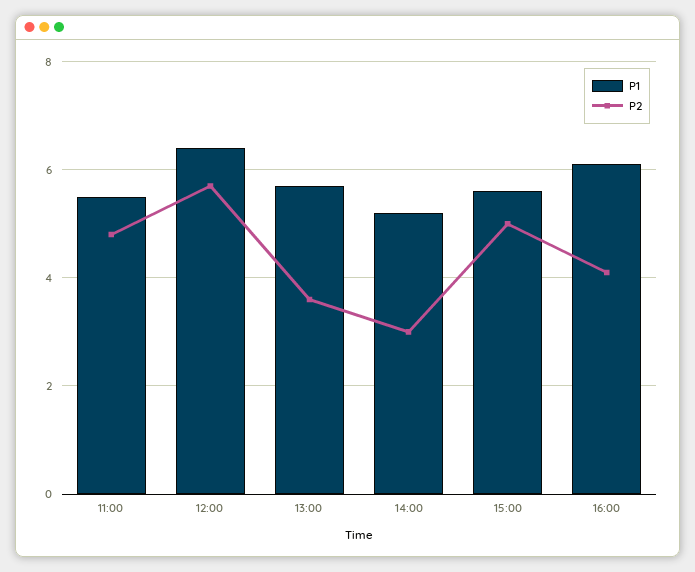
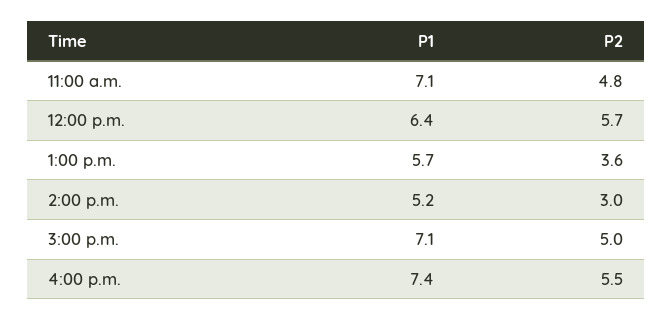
  {
    "P1": {
-     "11:00": 5.5,
+     "11:00": 7.1,
      "12:00": 6.4,
      "13:00": 5.7,
      "14:00": 5.2,
-     "15:00": 5.5,
+     "15:00": 7.1,
-     "16:00": 6
+     "16:00": 7.4
    },
    "P2": {
      "11:00": 4.8,
      "12:00": 5.7,
      "13:00": 3.6,
      "14:00": 3,
      "15:00": 5,
-     "16:00": 4
+     "16:00": 5.5
    }
  }

